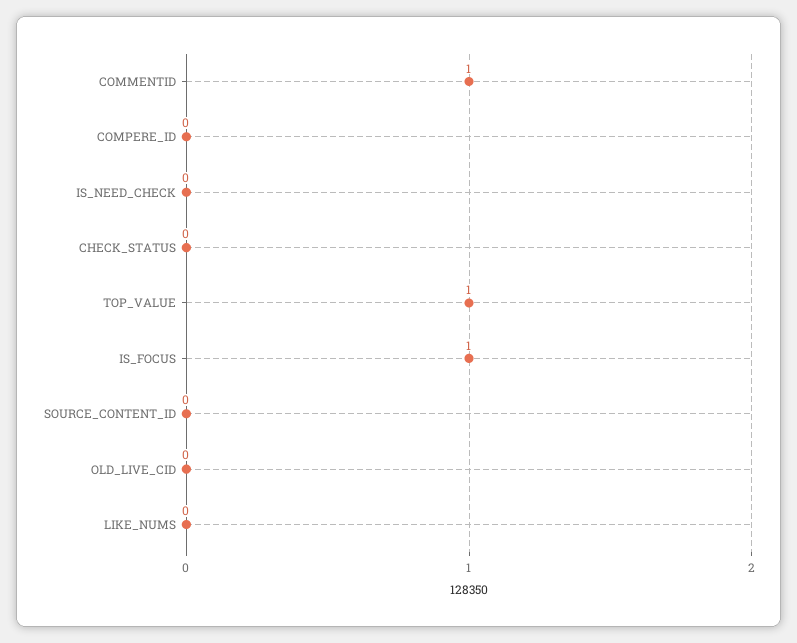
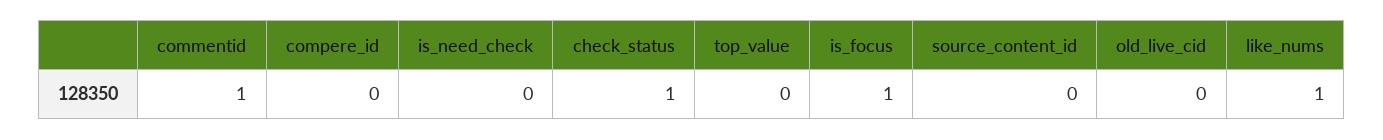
  {
    "COMMENTID": 1,
    "COMPERE_ID": 0,
    "IS_NEED_CHECK": 0,
-   "CHECK_STATUS": 0,
+   "CHECK_STATUS": 1,
-   "TOP_VALUE": 1,
+   "TOP_VALUE": 0,
    "IS_FOCUS": 1,
    "SOURCE_CONTENT_ID": 0,
    "OLD_LIVE_CID": 0,
-   "LIKE_NUMS": 0
+   "LIKE_NUMS": 1
  }

